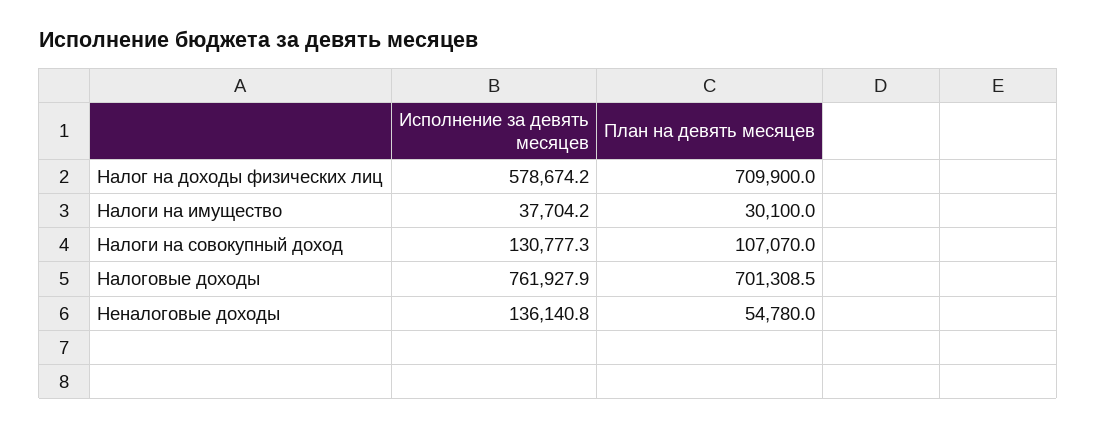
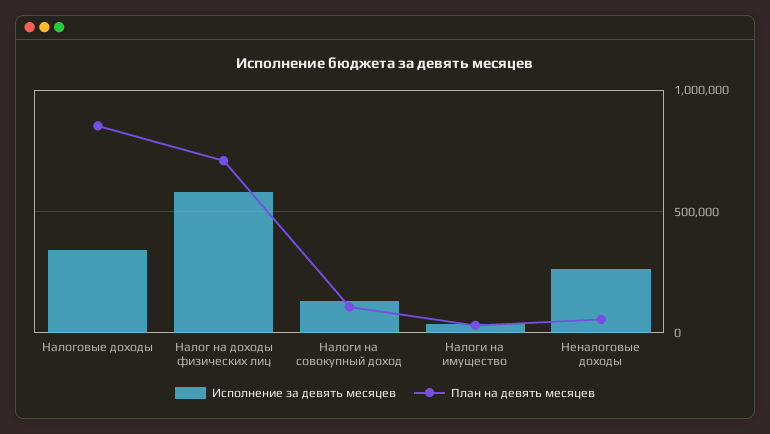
  {
    "Исполнение за девять месяцев": {
      "Налог на доходы физических лиц": 578674.2,
      "Налоги на имущество": 37704.2,
      "Налоги на совокупный доход": 130777.3,
-     "Налоговые доходы": 761927.9,
+     "Налоговые доходы": 350000,
-     "Неналоговые доходы": 136140.8
+     "Неналоговые доходы": 250000
    },
    "План на девять месяцев": {
      "Налог на доходы физических лиц": 709900,
      "Налоги на имущество": 30100,
      "Налоги на совокупный доход": 107070,
-     "Налоговые доходы": 701308.5,
+     "Налоговые доходы": 850000,
      "Неналоговые доходы": 54780
    }
  }

